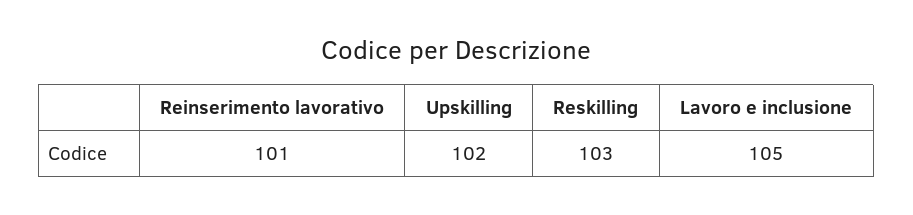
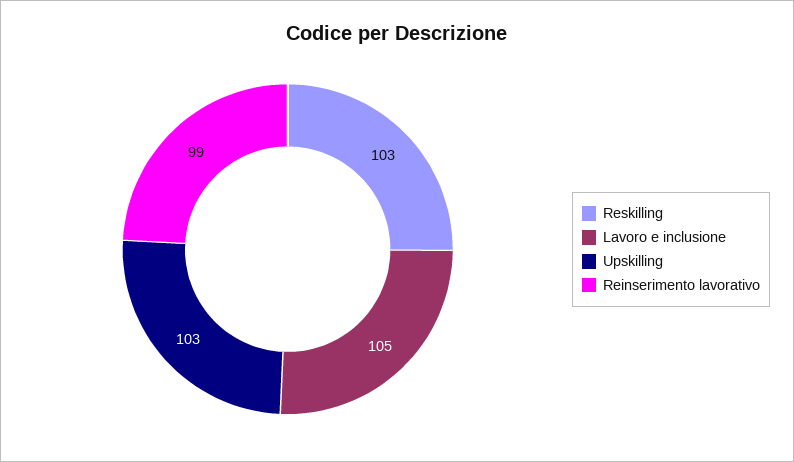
  {
-   "Reinserimento lavorativo": 101,
+   "Reinserimento lavorativo": 99,
-   "Upskilling": 102,
+   "Upskilling": 103,
    "Reskilling": 103,
    "Lavoro e inclusione": 105
  }

